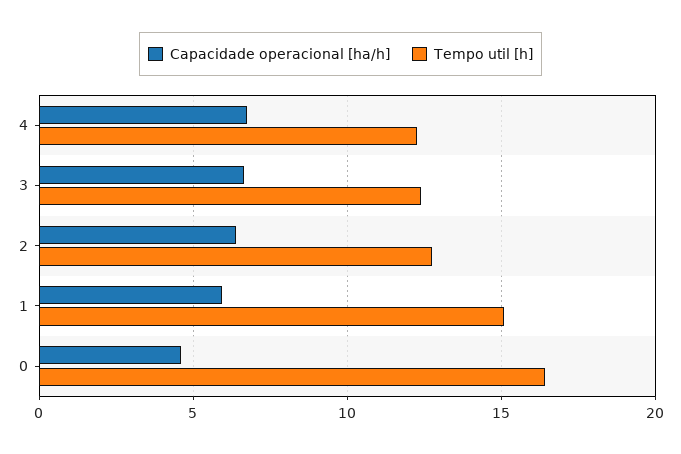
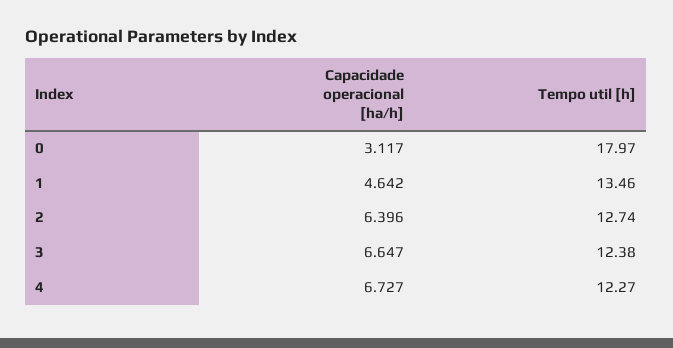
  {
    "Capacidade operacional [ha/h]": {
      "4": 6.727,
      "3": 6.647,
      "2": 6.396,
-     "1": 6,
+     "1": 4.642,
-     "0": 4.5
+     "0": 3.117
    },
    "Tempo util [h]": {
      "4": 12.27,
      "3": 12.38,
      "2": 12.74,
-     "1": 15,
+     "1": 13.46,
-     "0": 16.5
+     "0": 17.97
    }
  }

